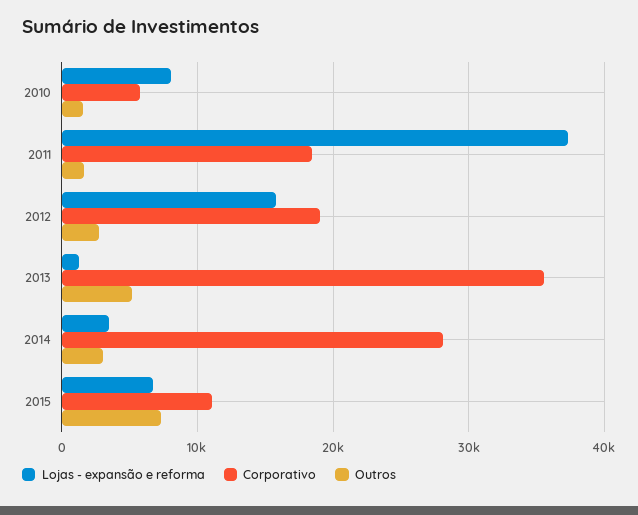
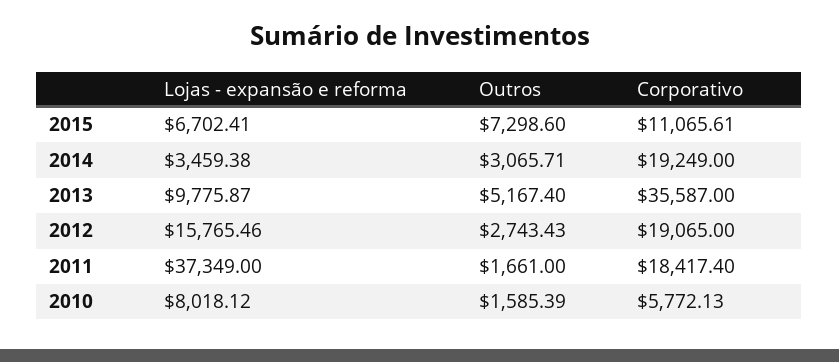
  {
    "Lojas - expansão e reforma": {
      "2010": 8018.12,
      "2011": 37349,
      "2012": 15765.46,
-     "2013": 1000,
+     "2013": 9775.87,
      "2014": 3459.38,
      "2015": 6702.41
    },
    "Corporativo": {
      "2010": 5772.13,
      "2011": 18417.4,
      "2012": 19065,
      "2013": 35587,
-     "2014": 28000,
+     "2014": 19249,
      "2015": 11065.61
    },
    "Outros": {
      "2010": 1585.39,
      "2011": 1661,
      "2012": 2743.43,
      "2013": 5167.4,
      "2014": 3065.71,
      "2015": 7298.6
    }
  }

